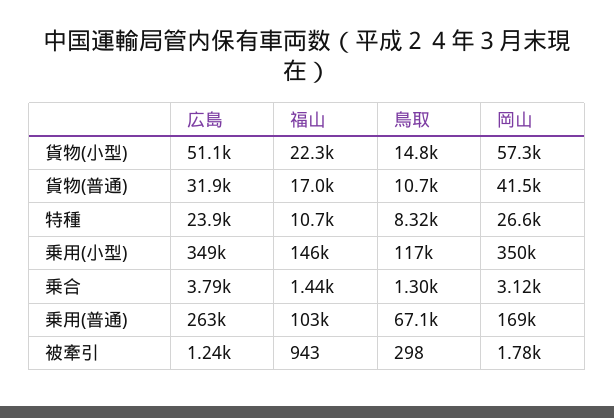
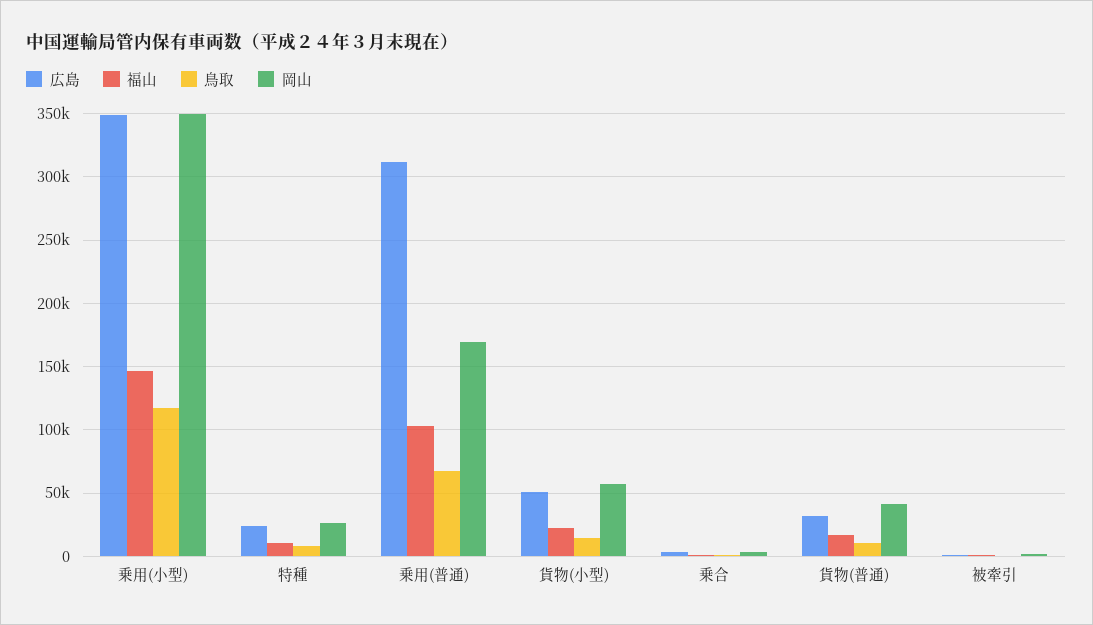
  {
    "広島": {
      "貨物(小型)": 51100,
      "貨物(普通)": 31900,
      "特種": 23900,
      "乗用(小型)": 349000,
      "乗合": 3790,
-     "乗用(普通)": 263000,
+     "乗用(普通)": 310000,
      "被牽引": 1240
    },
    "福山": {
      "貨物(小型)": 22300,
      "貨物(普通)": 17000,
      "特種": 10700,
      "乗用(小型)": 146000,
      "乗合": 1440,
      "乗用(普通)": 103000,
      "被牽引": 943
    },
    "鳥取": {
      "貨物(小型)": 14800,
      "貨物(普通)": 10700,
      "特種": 8320,
      "乗用(小型)": 117000,
      "乗合": 1300,
      "乗用(普通)": 67100,
      "被牽引": 298
    },
    "岡山": {
      "貨物(小型)": 57300,
      "貨物(普通)": 41500,
      "特種": 26600,
      "乗用(小型)": 350000,
      "乗合": 3120,
      "乗用(普通)": 169000,
      "被牽引": 1780
    }
  }

